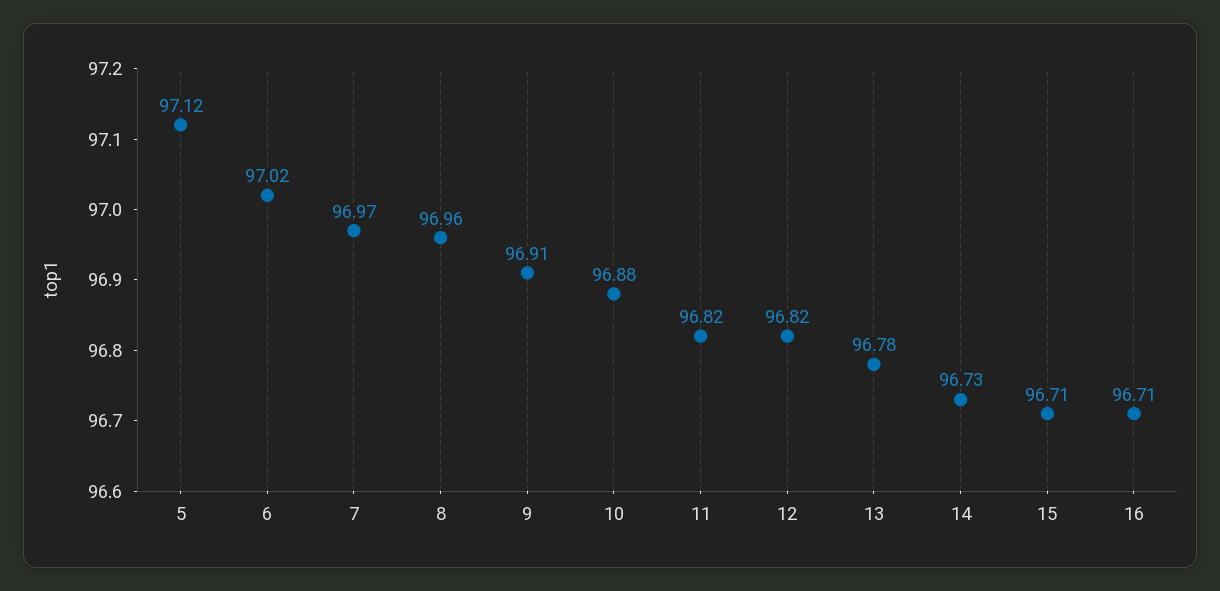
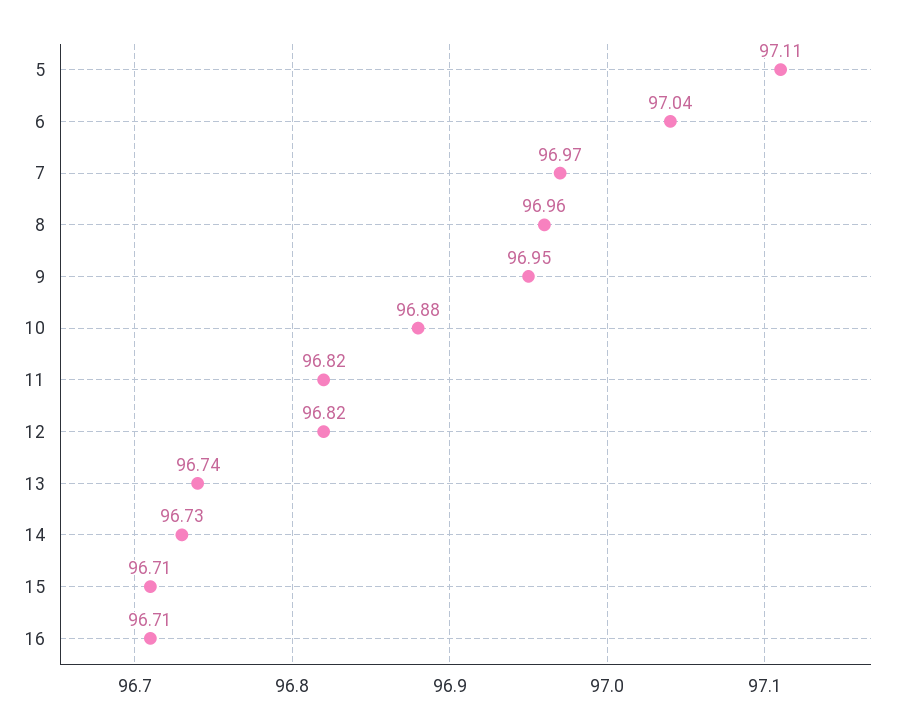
  {
-   "5": 97.12,
+   "5": 97.11,
-   "6": 97.02,
+   "6": 97.04,
    "7": 96.97,
    "8": 96.96,
-   "9": 96.91,
+   "9": 96.95,
    "10": 96.88,
    "11": 96.82,
    "12": 96.82,
-   "13": 96.78,
+   "13": 96.74,
    "14": 96.73,
    "15": 96.71,
    "16": 96.71
  }

